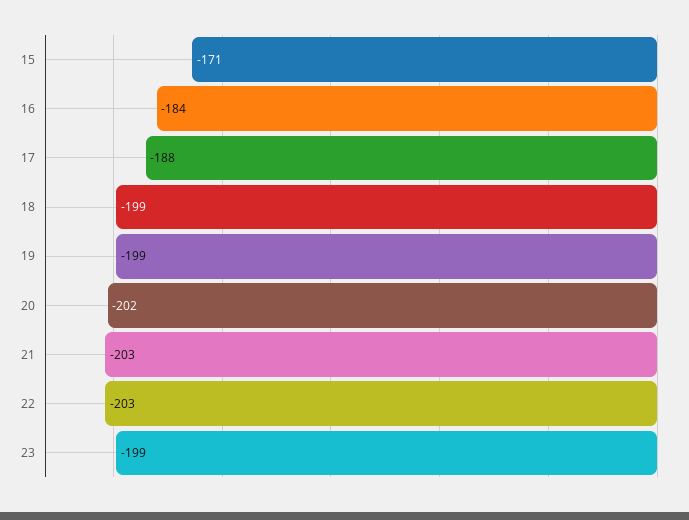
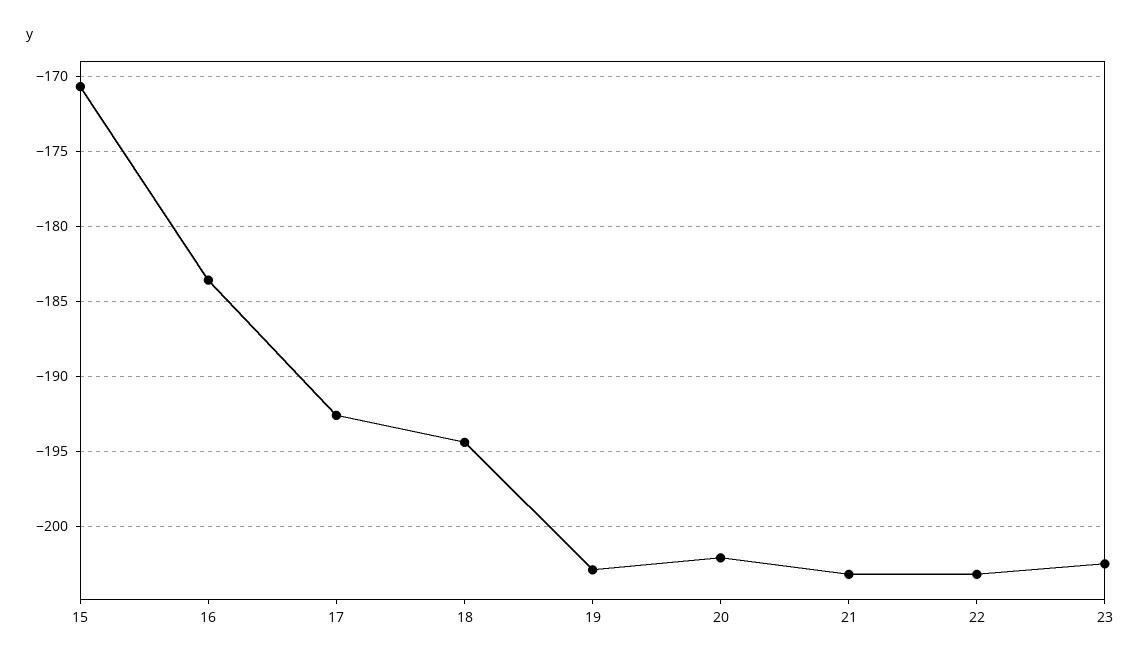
  {
    "15": -171,
    "16": -184,
-   "17": -188,
+   "17": -192.5,
-   "18": -199,
+   "18": -194.5,
-   "19": -199,
+   "19": -203,
    "20": -202,
    "21": -203,
    "22": -203,
-   "23": -199
+   "23": -202.5
  }

